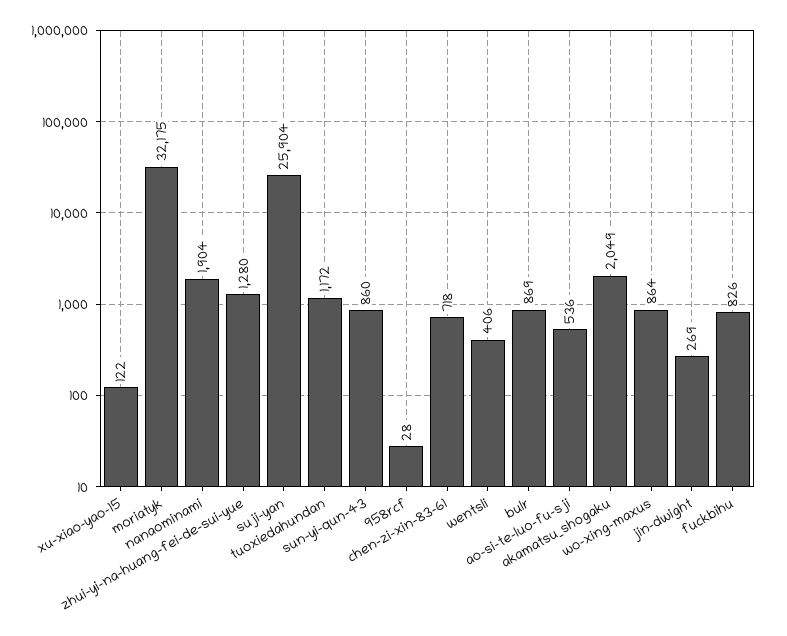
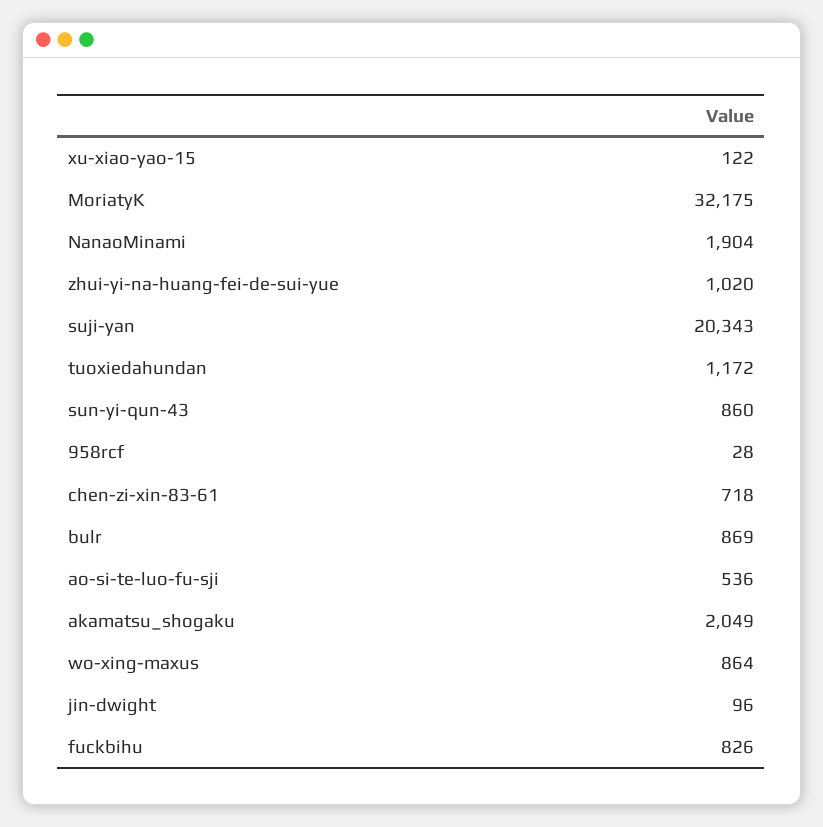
  {
    "xu-xiao-yao-15": 122,
    "moriatyk": 32175,
    "nanaominami": 1904,
-   "zhui-yi-na-huang-fei-de-sui-yue": 1280,
+   "zhui-yi-na-huang-fei-de-sui-yue": 1020,
-   "suji-yan": 25904,
+   "suji-yan": 20343,
    "tuoxiedahundan": 1172,
    "sun-yi-qun-43": 860,
    "958rcf": 28,
    "chen-zi-xin-83-61": 718,
-   "wentsli": 406,
    "bulr": 869,
    "ao-si-te-luo-fu-sji": 536,
    "akamatsu_shogaku": 2049,
    "wo-xing-maxus": 864,
-   "jin-dwight": 269,
+   "jin-dwight": 96,
    "fuckbihu": 826
  }

